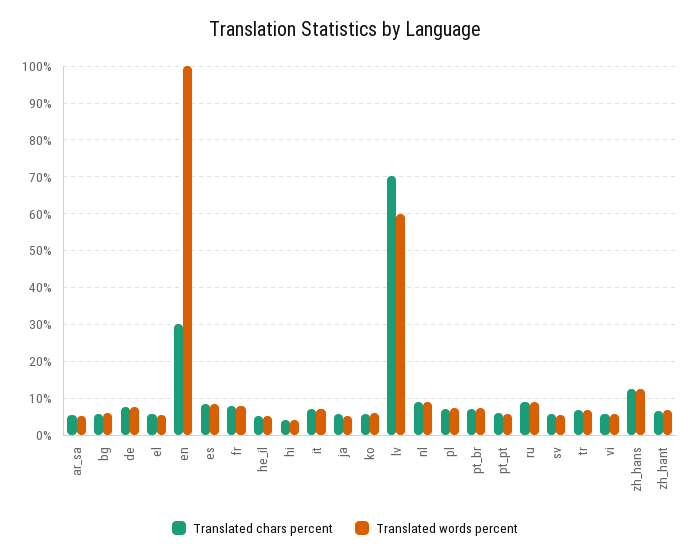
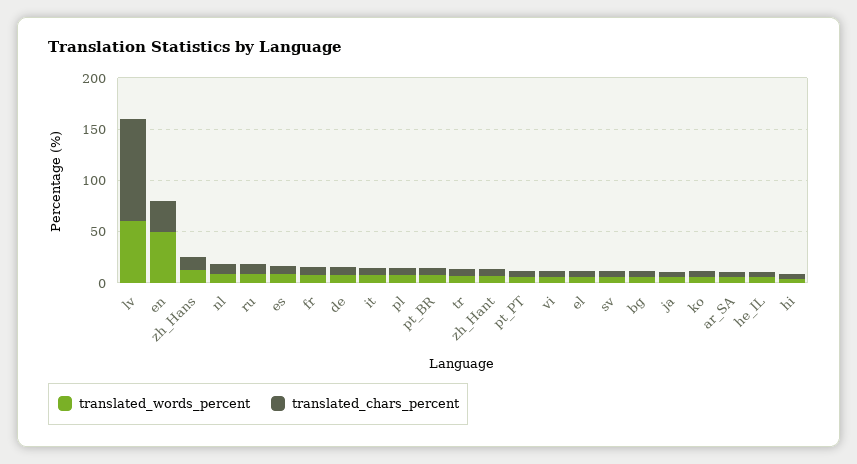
  {
    "Translated chars percent": {
      "ar_sa": 6,
      "bg": 6,
      "de": 8,
      "el": 6,
      "en": 30,
      "es": 8,
      "fr": 8,
      "he_il": 6,
      "hi": 4,
      "it": 8,
      "ja": 6,
      "ko": 6,
-     "lv": 70,
+     "lv": 100,
      "nl": 10,
      "pl": 8,
      "pt_br": 8,
      "pt_pt": 6,
      "ru": 10,
      "sv": 6,
      "tr": 6,
      "vi": 6,
      "zh_hans": 12,
      "zh_hant": 6
    },
    "Translated words percent": {
      "ar_sa": 6,
      "bg": 6,
      "de": 8,
      "el": 6,
-     "en": 100,
+     "en": 50,
      "es": 8,
      "fr": 8,
      "he_il": 6,
      "hi": 4,
      "it": 8,
      "ja": 6,
      "ko": 6,
      "lv": 60,
      "nl": 10,
      "pl": 8,
      "pt_br": 8,
      "pt_pt": 6,
      "ru": 10,
      "sv": 6,
      "tr": 6,
      "vi": 6,
      "zh_hans": 12,
      "zh_hant": 6
    }
  }

